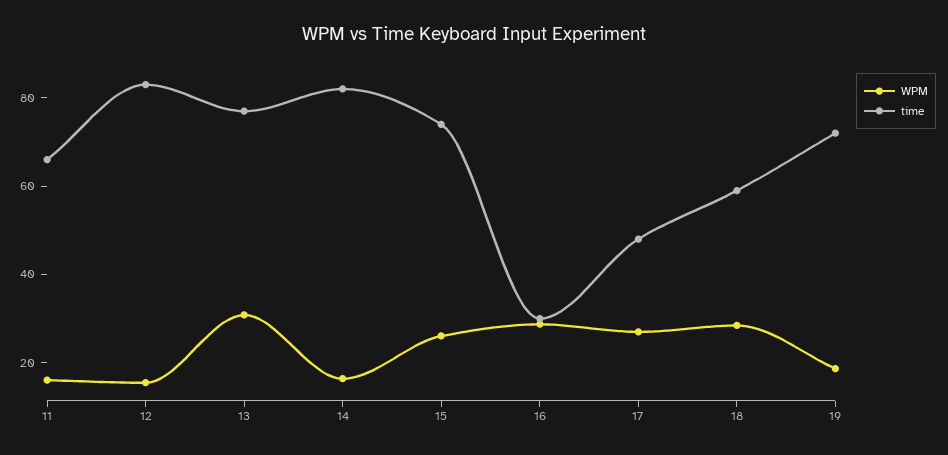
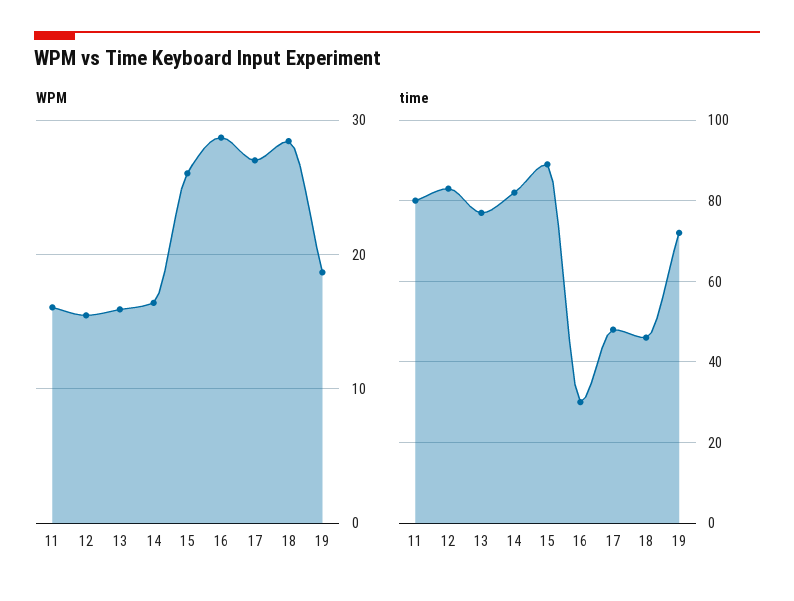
  {
    "WPM": {
      "11": 16,
      "12": 15,
-     "13": 30,
+     "13": 16,
      "14": 16,
      "15": 26,
      "16": 29,
      "17": 27,
      "18": 28,
      "19": 19
    },
    "time": {
-     "11": 65,
+     "11": 80,
      "12": 85,
      "13": 75,
      "14": 80,
-     "15": 75,
+     "15": 90,
      "16": 30,
      "17": 50,
-     "18": 60,
+     "18": 45,
      "19": 70
    }
  }

